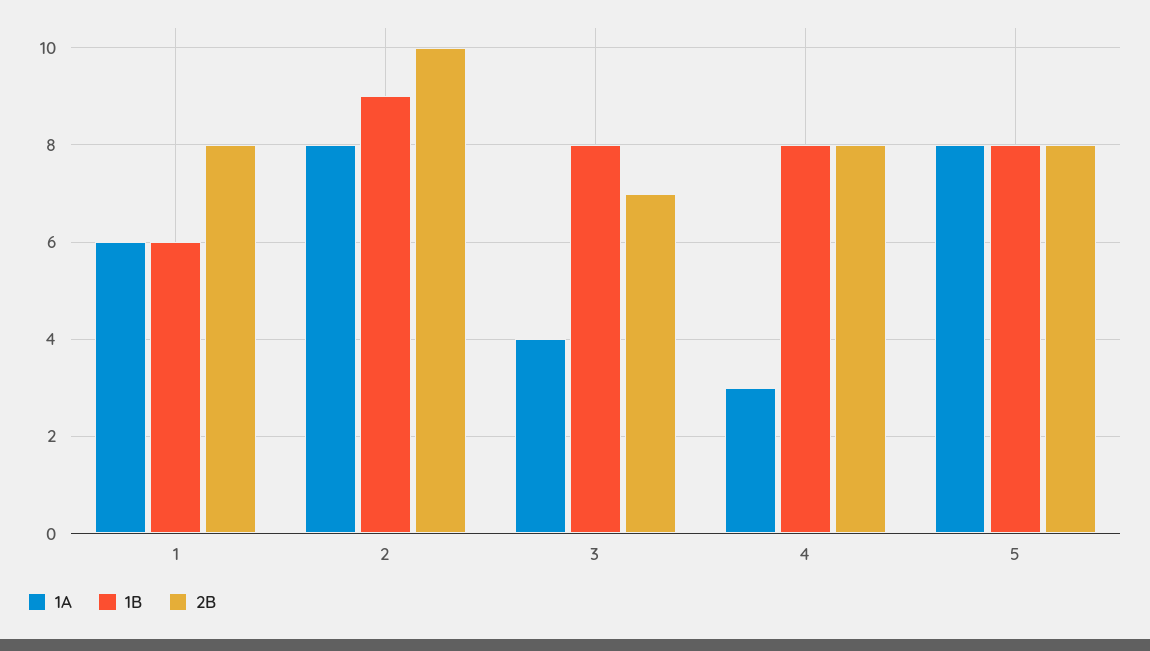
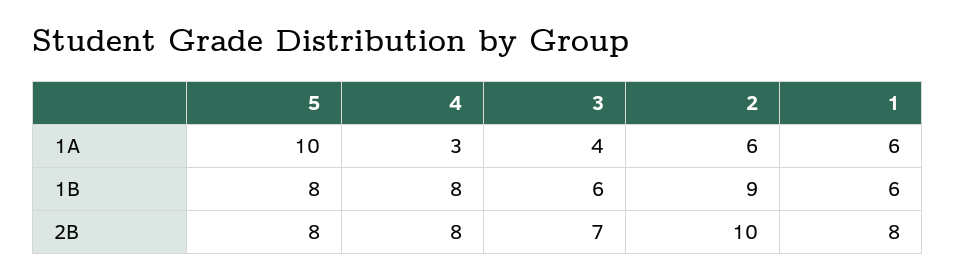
  {
    "1A": {
      "1": 6,
-     "2": 8,
+     "2": 6,
      "3": 4,
      "4": 3,
-     "5": 8
+     "5": 10
    },
    "1B": {
      "1": 6,
      "2": 9,
-     "3": 8,
+     "3": 6,
      "4": 8,
      "5": 8
    },
    "2B": {
      "1": 8,
      "2": 10,
      "3": 7,
      "4": 8,
      "5": 8
    }
  }

